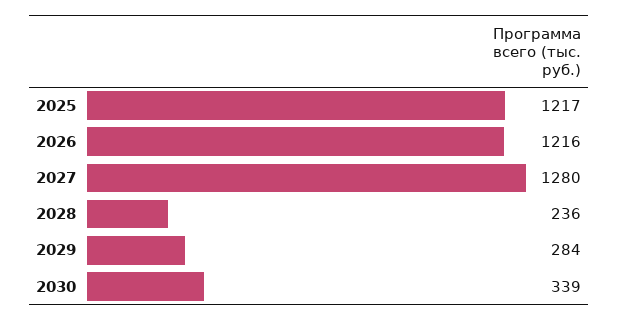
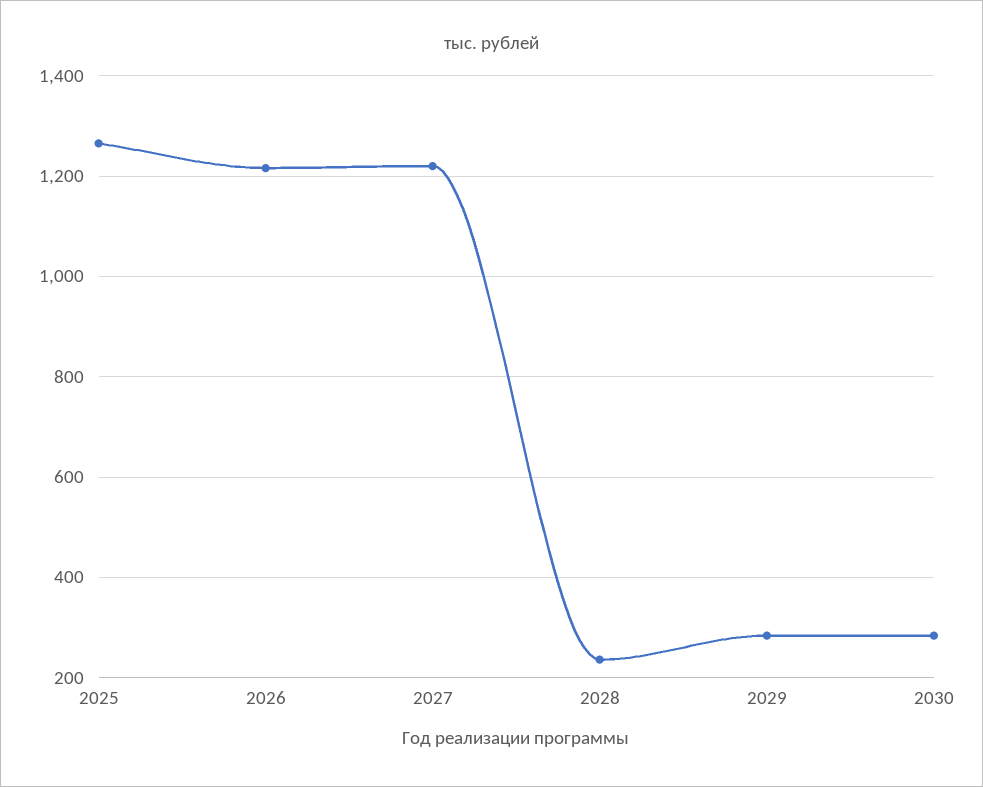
  {
-   "2025": 1217,
+   "2025": 1260,
    "2026": 1216,
-   "2027": 1280,
+   "2027": 1220,
    "2028": 236,
    "2029": 284,
-   "2030": 339
+   "2030": 280
  }

